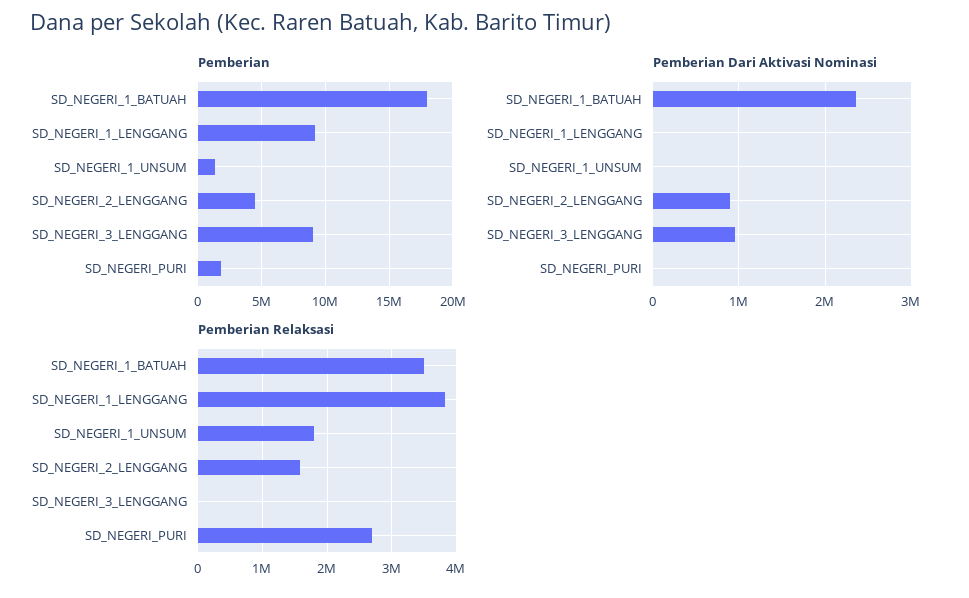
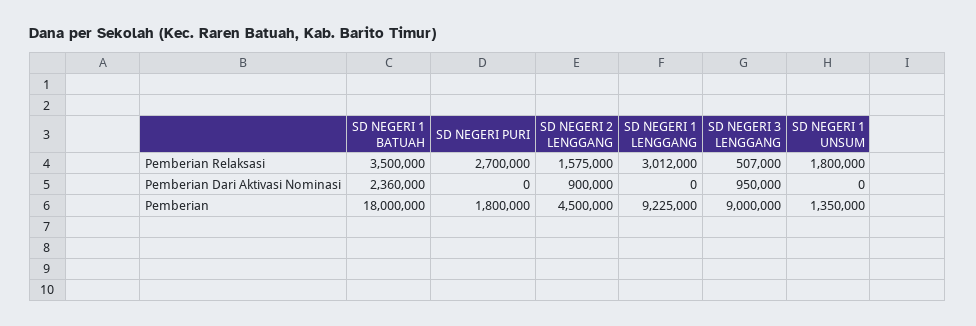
  {
    "Pemberian": {
      "SD_NEGERI_1_BATUAH": 18000000,
      "SD_NEGERI_1_LENGGANG": 9225000,
      "SD_NEGERI_1_UNSUM": 1350000,
      "SD_NEGERI_2_LENGGANG": 4500000,
      "SD_NEGERI_3_LENGGANG": 9000000,
      "SD_NEGERI_PURI": 1800000
    },
    "Pemberian Dari Aktivasi Nominasi": {
      "SD_NEGERI_1_BATUAH": 2360000,
      "SD_NEGERI_1_LENGGANG": 0,
      "SD_NEGERI_1_UNSUM": 0,
      "SD_NEGERI_2_LENGGANG": 900000,
      "SD_NEGERI_3_LENGGANG": 950000,
      "SD_NEGERI_PURI": 0
    },
    "Pemberian Relaksasi": {
      "SD_NEGERI_1_BATUAH": 3500000,
-     "SD_NEGERI_1_LENGGANG": 3800000,
+     "SD_NEGERI_1_LENGGANG": 3012000,
      "SD_NEGERI_1_UNSUM": 1800000,
      "SD_NEGERI_2_LENGGANG": 1575000,
-     "SD_NEGERI_3_LENGGANG": 0,
+     "SD_NEGERI_3_LENGGANG": 507000,
      "SD_NEGERI_PURI": 2700000
    }
  }

